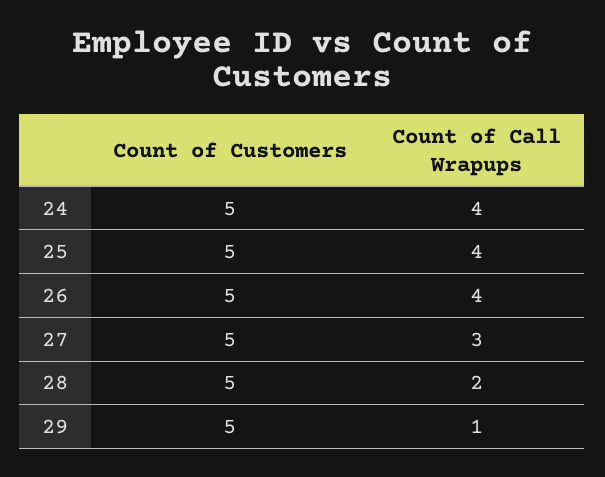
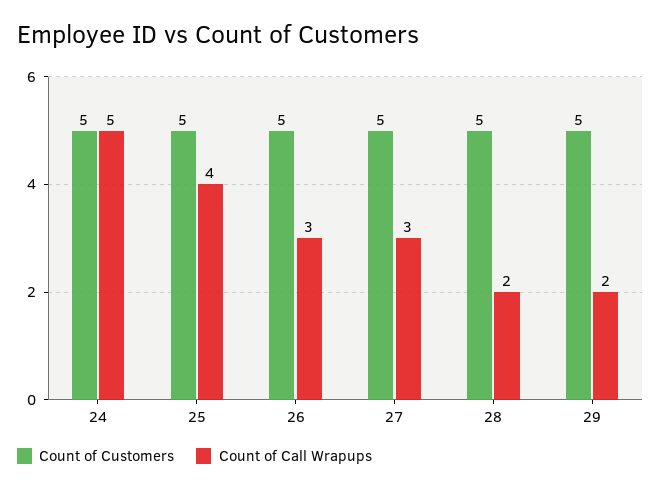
  {
    "Count of Customers": {
      "24": 5,
      "25": 5,
      "26": 5,
      "27": 5,
      "28": 5,
      "29": 5
    },
    "Count of Call Wrapups": {
-     "24": 4,
+     "24": 5,
      "25": 4,
-     "26": 4,
+     "26": 3,
      "27": 3,
      "28": 2,
-     "29": 1
+     "29": 2
    }
  }

